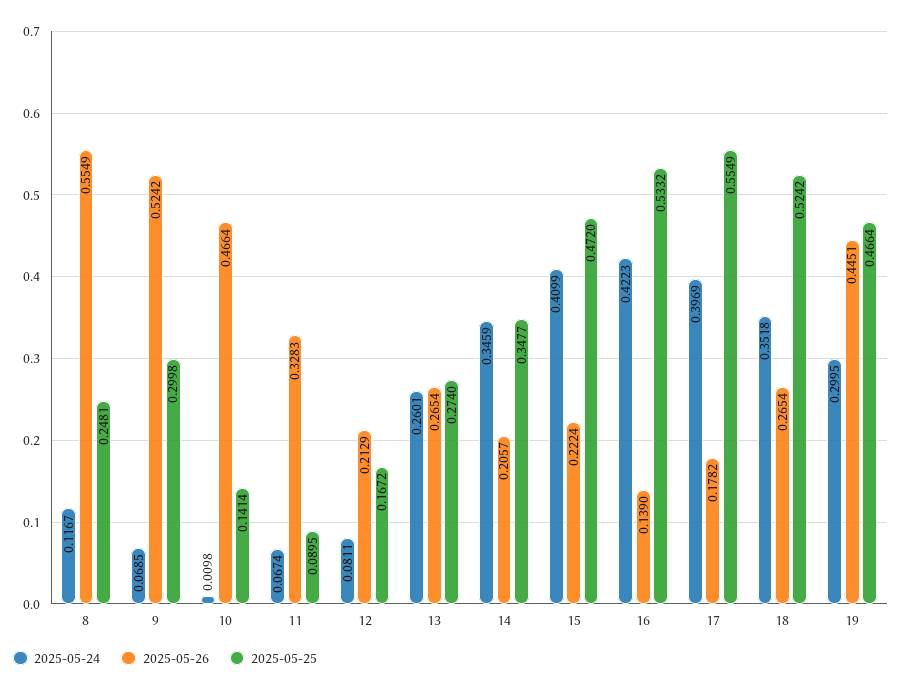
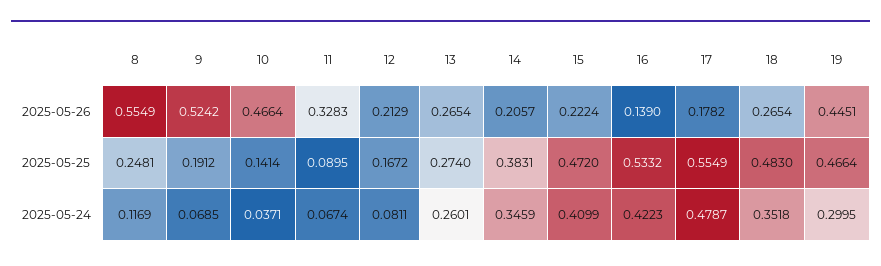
  {
    "2025-05-24": {
-     "8": 0.1167,
+     "8": 0.1169,
      "9": 0.0685,
-     "10": 0.0098,
+     "10": 0.0371,
      "11": 0.0674,
      "12": 0.0811,
      "13": 0.2601,
      "14": 0.3459,
      "15": 0.4099,
      "16": 0.4223,
-     "17": 0.3969,
+     "17": 0.4787,
      "18": 0.3518,
      "19": 0.2995
    },
    "2025-05-26": {
      "8": 0.5549,
      "9": 0.5242,
      "10": 0.4664,
      "11": 0.3283,
      "12": 0.2129,
      "13": 0.2654,
      "14": 0.2057,
      "15": 0.2224,
      "16": 0.139,
      "17": 0.1782,
      "18": 0.2654,
      "19": 0.4451
    },
    "2025-05-25": {
      "8": 0.2481,
-     "9": 0.2998,
+     "9": 0.1912,
      "10": 0.1414,
      "11": 0.0895,
      "12": 0.1672,
      "13": 0.274,
-     "14": 0.3477,
+     "14": 0.3831,
      "15": 0.472,
      "16": 0.5332,
      "17": 0.5549,
-     "18": 0.5242,
+     "18": 0.483,
      "19": 0.4664
    }
  }

